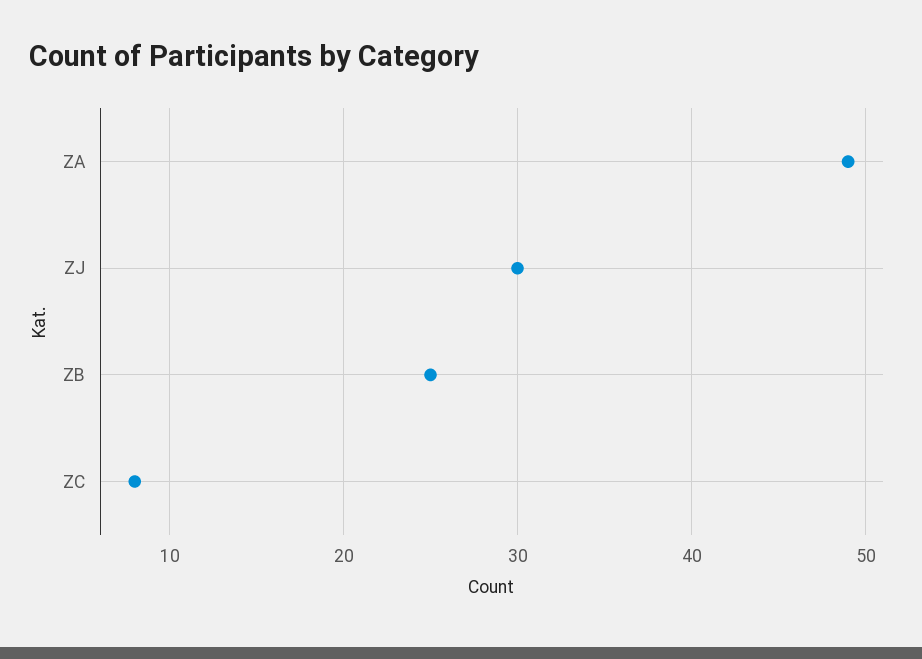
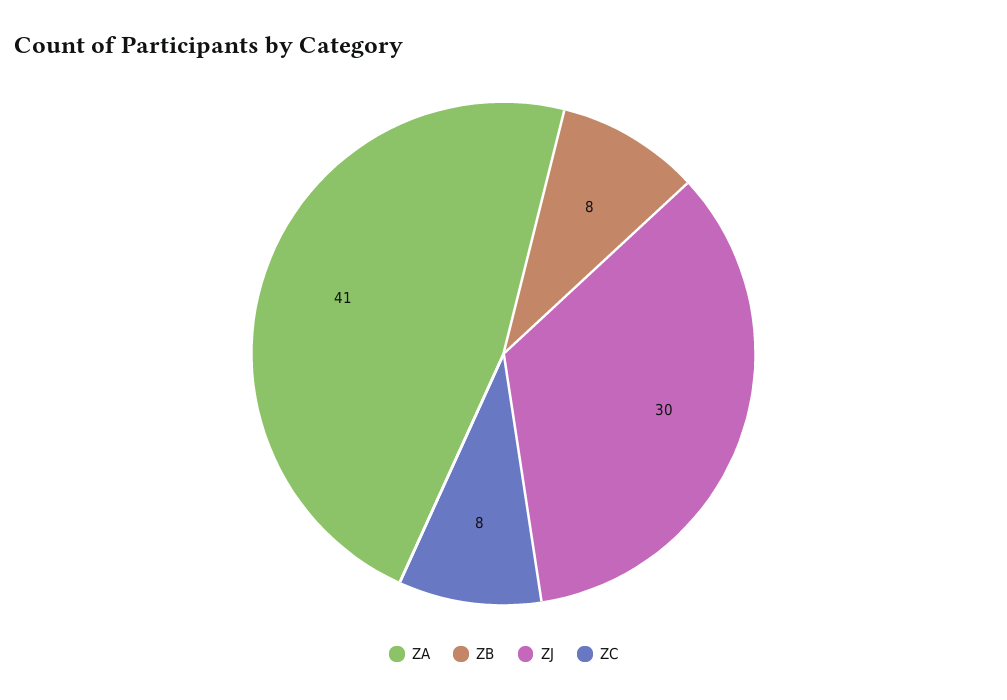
  {
-   "ZA": 49,
+   "ZA": 41,
    "ZJ": 30,
-   "ZB": 25,
+   "ZB": 8,
    "ZC": 8
  }

